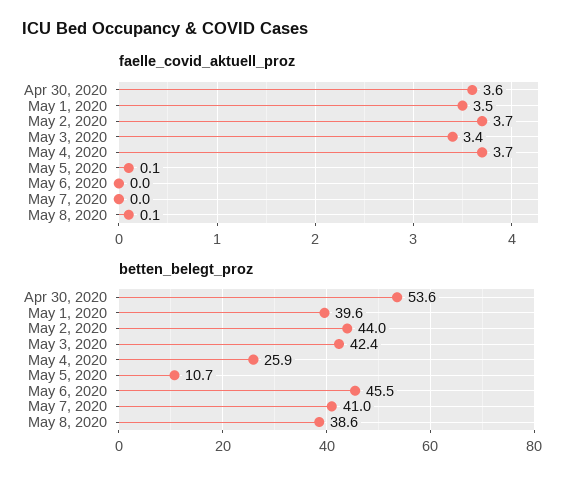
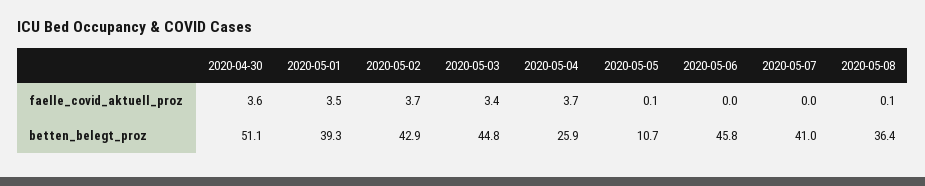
  {
    "faelle_covid_aktuell_proz": {
      "Apr 30, 2020": 3.6,
      "May 1, 2020": 3.5,
      "May 2, 2020": 3.7,
      "May 3, 2020": 3.4,
      "May 4, 2020": 3.7,
      "May 5, 2020": 0.1,
      "May 6, 2020": 0,
      "May 7, 2020": 0,
      "May 8, 2020": 0.1
    },
    "betten_belegt_proz": {
-     "Apr 30, 2020": 53.6,
+     "Apr 30, 2020": 51.1,
-     "May 1, 2020": 39.6,
+     "May 1, 2020": 39.3,
-     "May 2, 2020": 44,
+     "May 2, 2020": 42.9,
-     "May 3, 2020": 42.4,
+     "May 3, 2020": 44.8,
      "May 4, 2020": 25.9,
      "May 5, 2020": 10.7,
-     "May 6, 2020": 45.5,
+     "May 6, 2020": 45.8,
      "May 7, 2020": 41,
-     "May 8, 2020": 38.6
+     "May 8, 2020": 36.4
    }
  }

